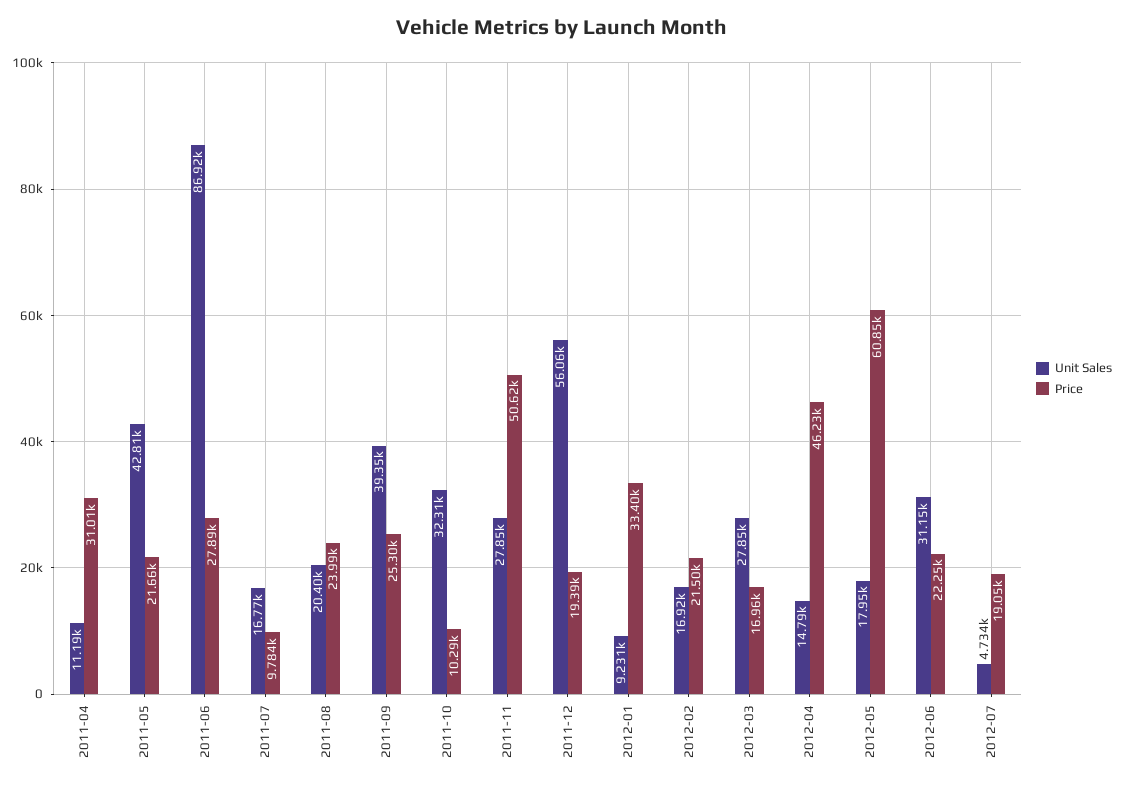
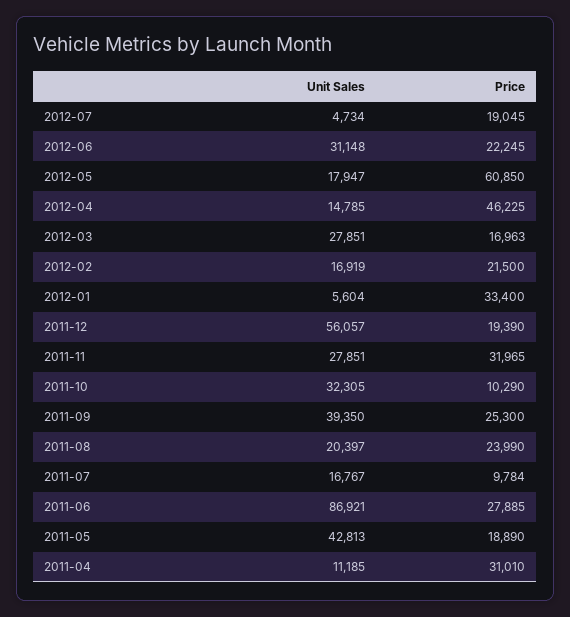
  {
    "Unit Sales": {
      "2011-04": 11185,
      "2011-05": 42813,
      "2011-06": 86921,
      "2011-07": 16767,
      "2011-08": 20397,
      "2011-09": 39350,
      "2011-10": 32305,
      "2011-11": 27851,
      "2011-12": 56057,
-     "2012-01": 9231,
+     "2012-01": 5604,
      "2012-02": 16919,
      "2012-03": 27851,
      "2012-04": 14785,
      "2012-05": 17947,
      "2012-06": 31148,
      "2012-07": 4734
    },
    "Price": {
      "2011-04": 31010,
-     "2011-05": 21660,
+     "2011-05": 18890,
      "2011-06": 27885,
      "2011-07": 9784,
      "2011-08": 23990,
      "2011-09": 25300,
      "2011-10": 10290,
-     "2011-11": 50620,
+     "2011-11": 31965,
      "2011-12": 19390,
      "2012-01": 33400,
      "2012-02": 21500,
      "2012-03": 16963,
      "2012-04": 46225,
      "2012-05": 60850,
      "2012-06": 22245,
      "2012-07": 19045
    }
  }

